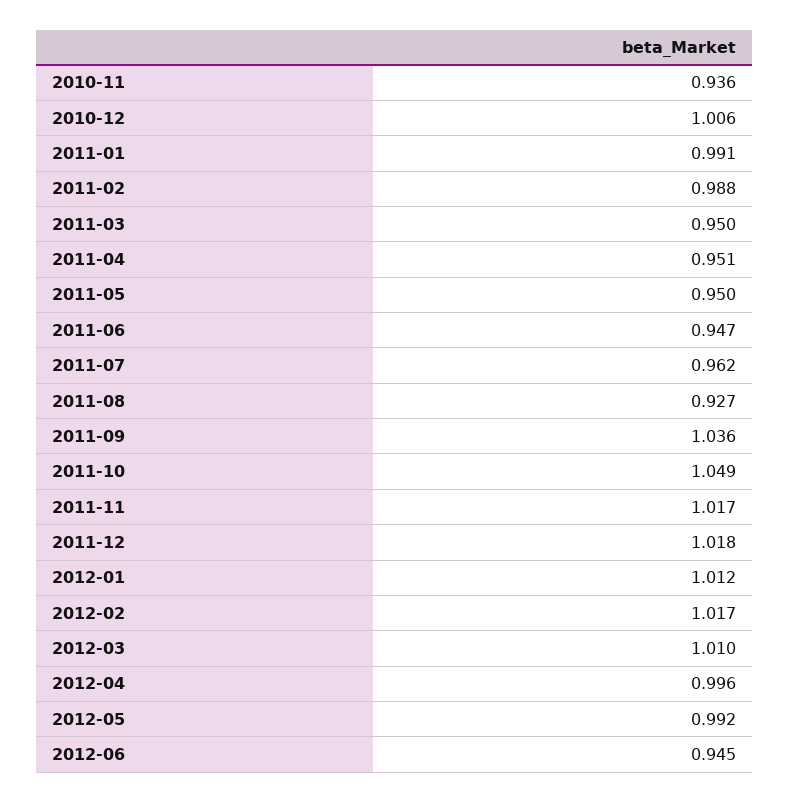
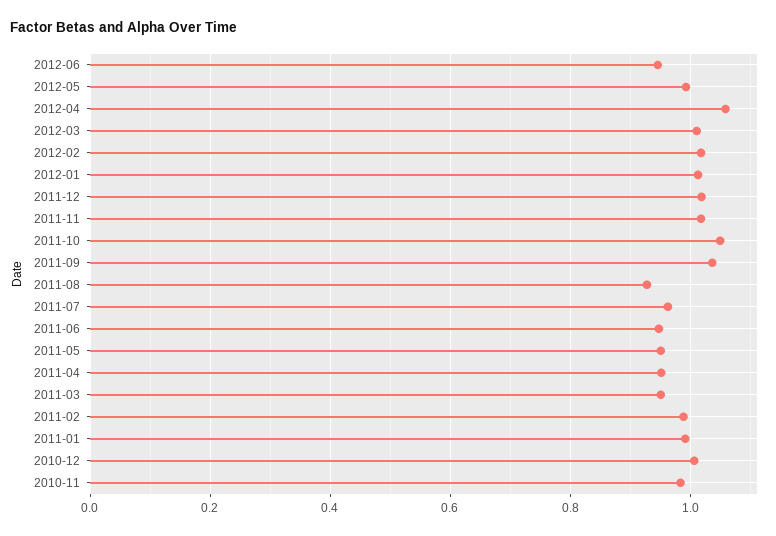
  {
-   "2010-11": 0.936,
+   "2010-11": 0.98,
    "2010-12": 1.006,
    "2011-01": 0.991,
    "2011-02": 0.988,
    "2011-03": 0.95,
    "2011-04": 0.951,
    "2011-05": 0.95,
    "2011-06": 0.947,
    "2011-07": 0.962,
    "2011-08": 0.927,
    "2011-09": 1.036,
    "2011-10": 1.049,
    "2011-11": 1.017,
    "2011-12": 1.018,
    "2012-01": 1.012,
    "2012-02": 1.017,
    "2012-03": 1.01,
-   "2012-04": 0.996,
+   "2012-04": 1.06,
    "2012-05": 0.992,
    "2012-06": 0.945
  }

